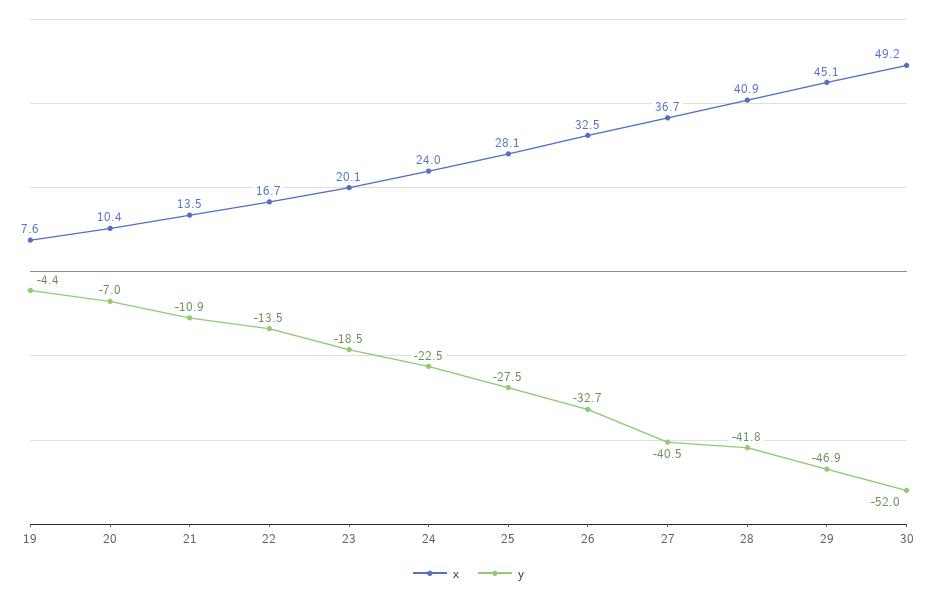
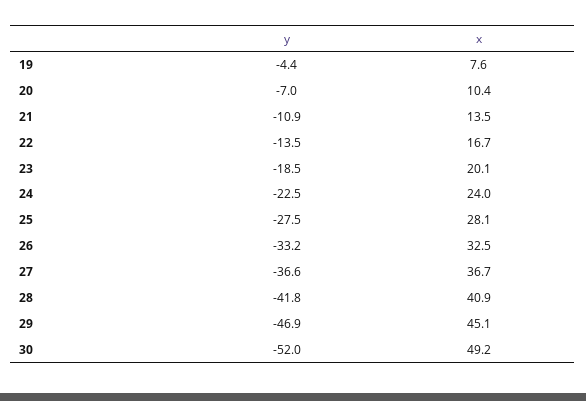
  {
    "x": {
      "19": 7.6,
      "20": 10.4,
      "21": 13.5,
      "22": 16.7,
      "23": 20.1,
      "24": 24,
      "25": 28.1,
      "26": 32.5,
      "27": 36.7,
      "28": 40.9,
      "29": 45.1,
      "30": 49.2
    },
    "y": {
      "19": -4.4,
      "20": -7,
      "21": -10.9,
      "22": -13.5,
      "23": -18.5,
      "24": -22.5,
      "25": -27.5,
-     "26": -32.7,
+     "26": -33.2,
-     "27": -40.5,
+     "27": -36.6,
      "28": -41.8,
      "29": -46.9,
      "30": -52
    }
  }

